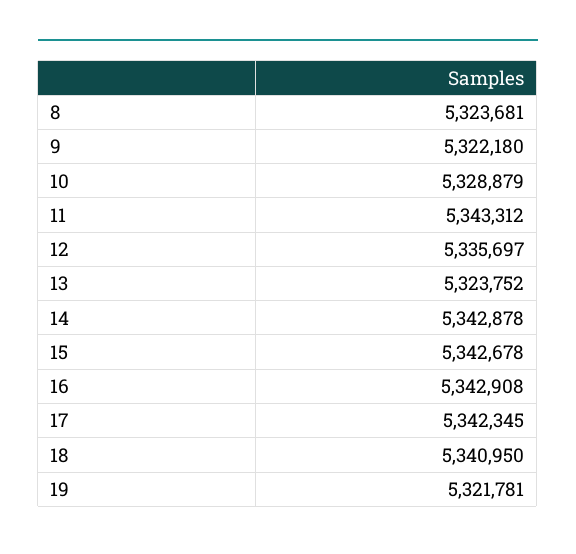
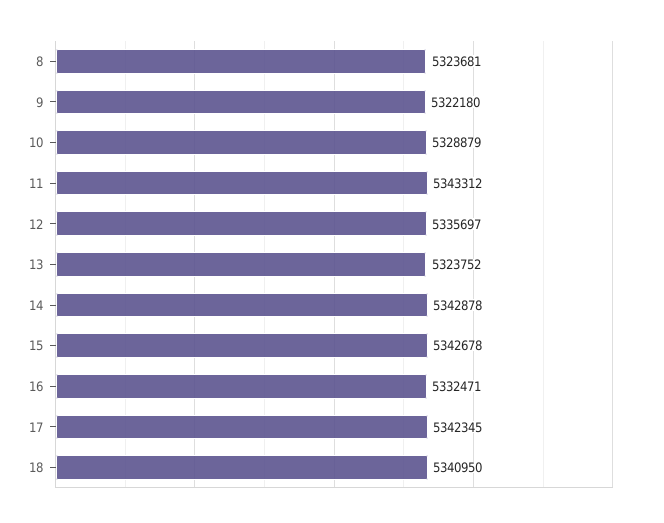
  {
    "8": 5323681,
    "9": 5322180,
    "10": 5328879,
    "11": 5343312,
    "12": 5335697,
    "13": 5323752,
    "14": 5342878,
    "15": 5342678,
-   "16": 5342908,
+   "16": 5332471,
    "17": 5342345,
-   "18": 5340950,
+   "18": 5340950
-   "19": 5321781
  }

